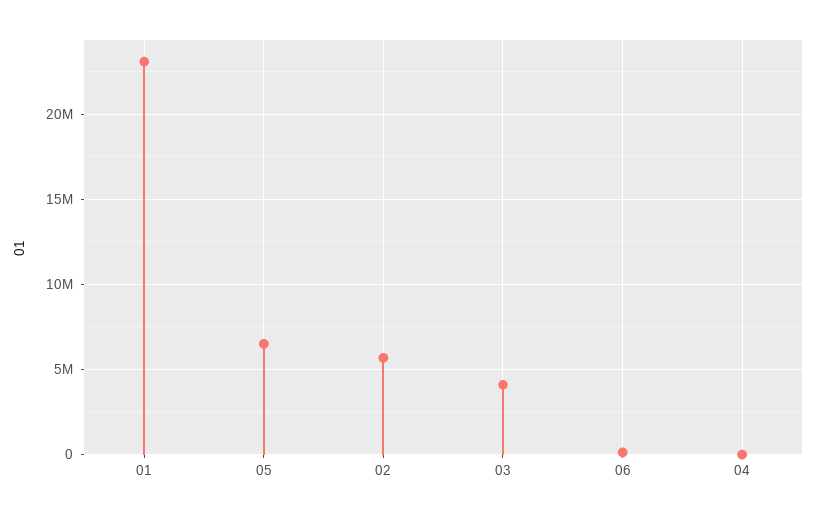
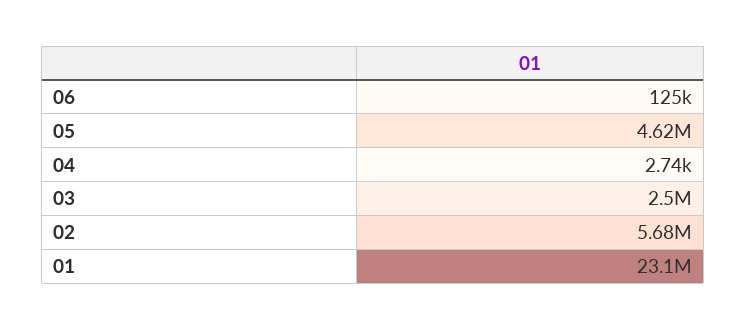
  {
    "01": 23100000,
-   "05": 6500000,
+   "05": 4620000,
    "02": 5680000,
-   "03": 4000000,
+   "03": 2500000,
    "06": 125000,
    "04": 2740
  }

